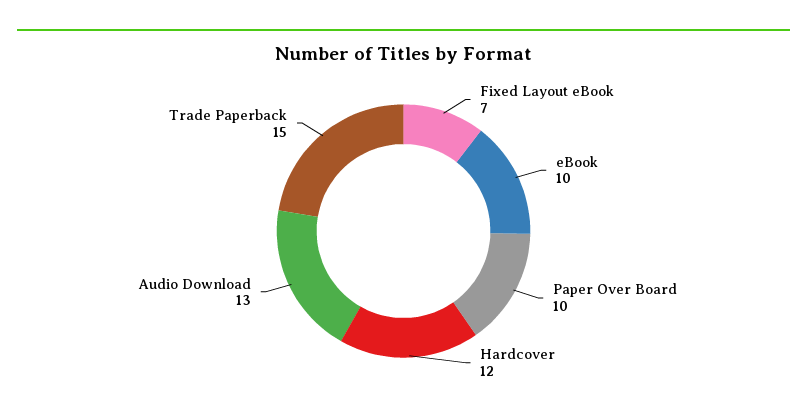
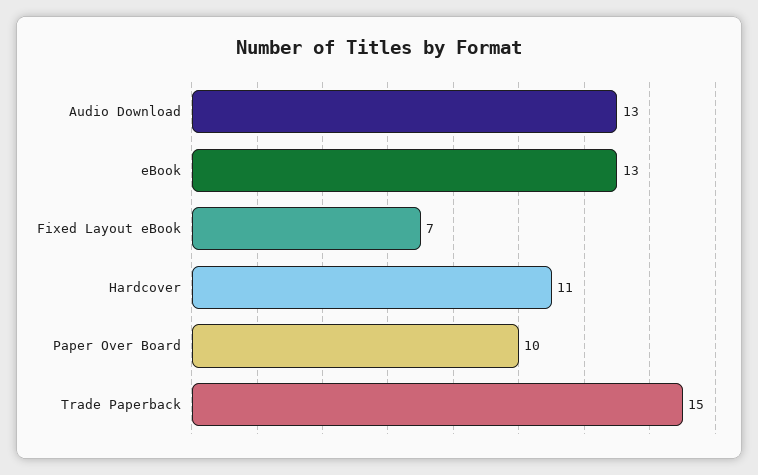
  {
    "Fixed Layout eBook": 7,
-   "eBook": 10,
+   "eBook": 13,
    "Paper Over Board": 10,
-   "Hardcover": 12,
+   "Hardcover": 11,
    "Audio Download": 13,
    "Trade Paperback": 15
  }

